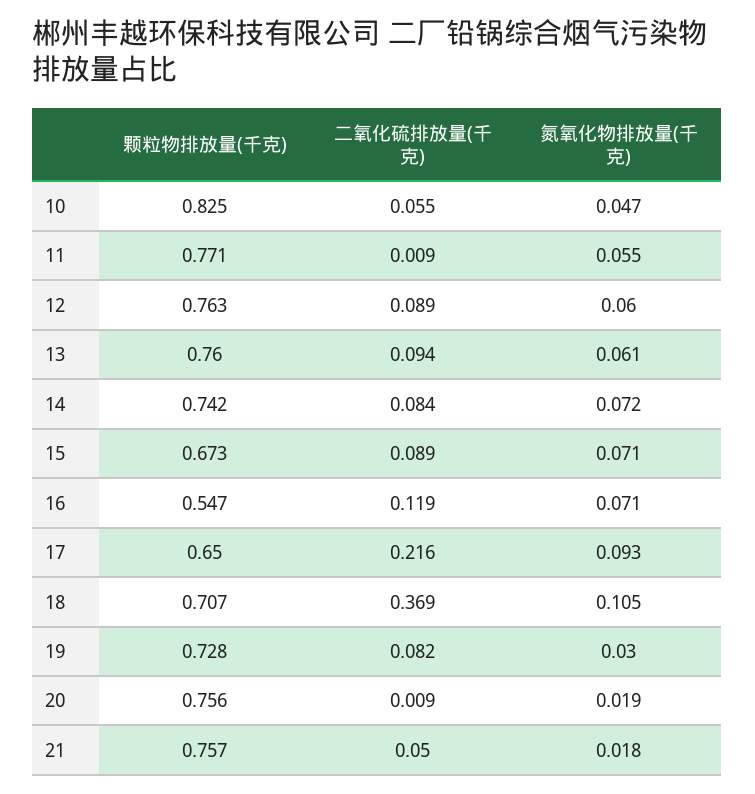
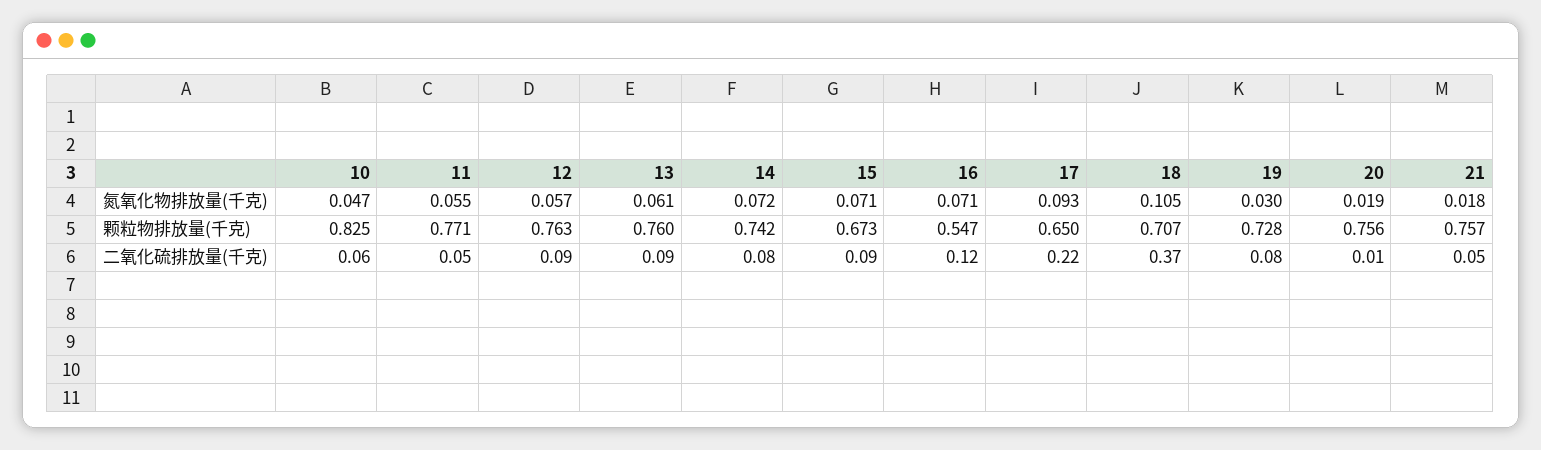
  {
    "颗粒物排放量(千克)": {
      "10": 0.825,
      "11": 0.771,
      "12": 0.763,
      "13": 0.76,
      "14": 0.742,
      "15": 0.673,
      "16": 0.547,
      "17": 0.65,
      "18": 0.707,
      "19": 0.728,
      "20": 0.756,
      "21": 0.757
    },
    "二氧化硫排放量(千克)": {
      "10": 0.055,
-     "11": 0.009,
+     "11": 0.05,
      "12": 0.089,
      "13": 0.094,
      "14": 0.084,
      "15": 0.089,
      "16": 0.119,
      "17": 0.216,
      "18": 0.369,
      "19": 0.082,
      "20": 0.009,
      "21": 0.05
    },
    "氮氧化物排放量(千克)": {
      "10": 0.047,
      "11": 0.055,
-     "12": 0.06,
+     "12": 0.057,
      "13": 0.061,
      "14": 0.072,
      "15": 0.071,
      "16": 0.071,
      "17": 0.093,
      "18": 0.105,
      "19": 0.03,
      "20": 0.019,
      "21": 0.018
    }
  }

